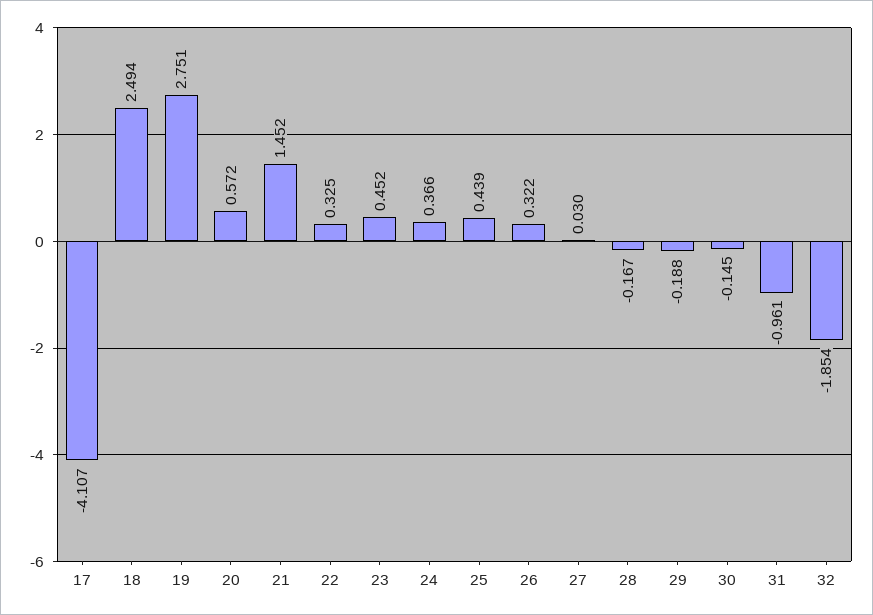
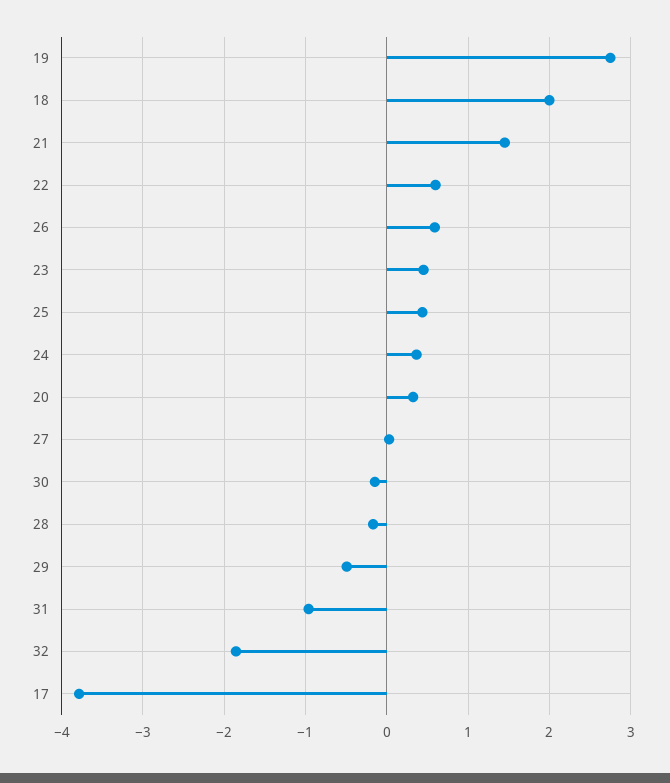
  {
-   "17": -4.107,
+   "17": -3.8,
-   "18": 2.494,
+   "18": 2,
    "19": 2.751,
-   "20": 0.572,
+   "20": 0.3,
    "21": 1.452,
-   "22": 0.325,
+   "22": 0.6,
    "23": 0.452,
    "24": 0.366,
    "25": 0.439,
-   "26": 0.322,
+   "26": 0.6,
    "27": 0.03,
    "28": -0.167,
-   "29": -0.188,
+   "29": -0.5,
    "30": -0.145,
    "31": -0.961,
    "32": -1.854
  }

